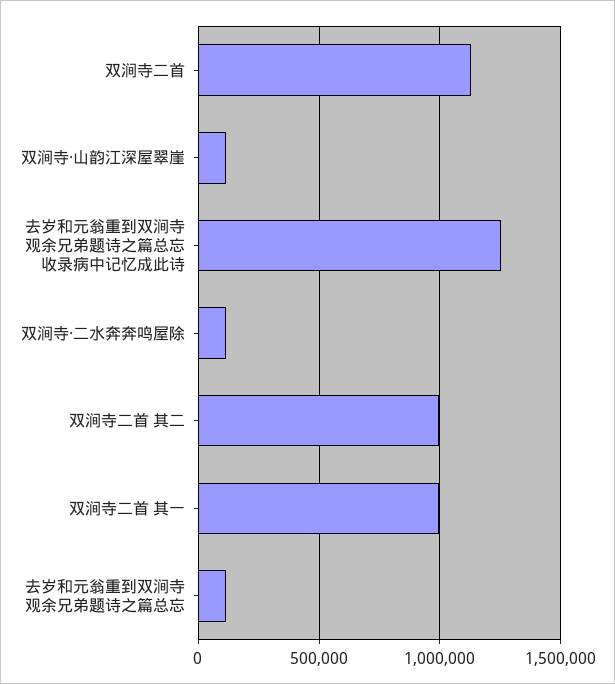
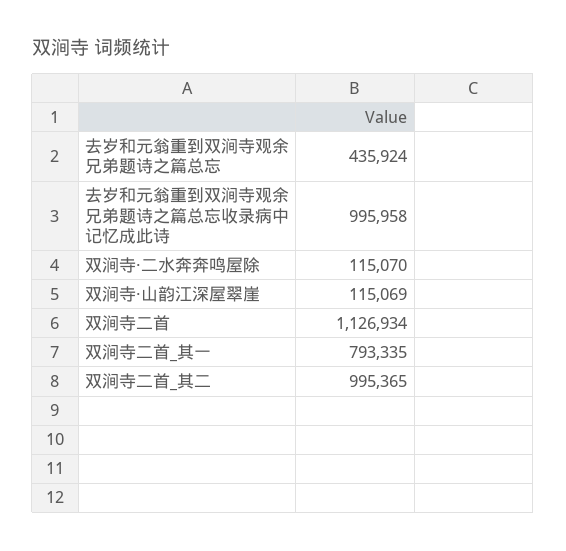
  {
    "双涧寺二首": 1126934,
    "双涧寺·山韵江深屋翠崖": 115069,
-   "去岁和元翁重到双涧寺观余兄弟题诗之篇总忘收录病中记忆成此诗": 1250000,
+   "去岁和元翁重到双涧寺观余兄弟题诗之篇总忘收录病中记忆成此诗": 995958,
    "双涧寺·二水奔奔鸣屋除": 115070,
    "双涧寺二首 其二": 995365,
-   "双涧寺二首 其一": 1000000,
+   "双涧寺二首 其一": 793335,
-   "去岁和元翁重到双涧寺观余兄弟题诗之篇总忘": 100000
+   "去岁和元翁重到双涧寺观余兄弟题诗之篇总忘": 435924
  }

